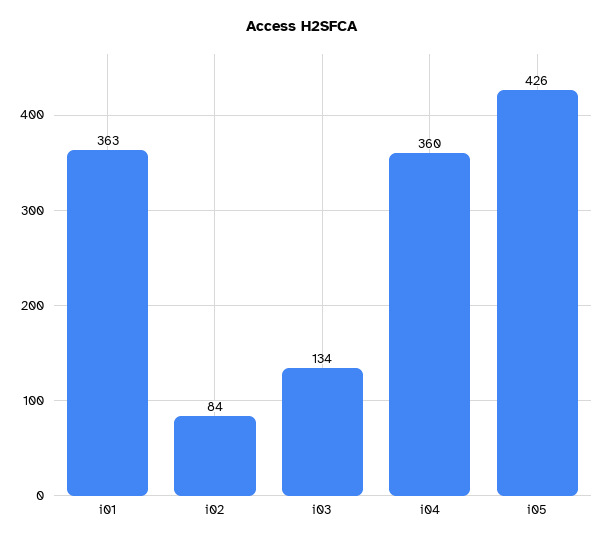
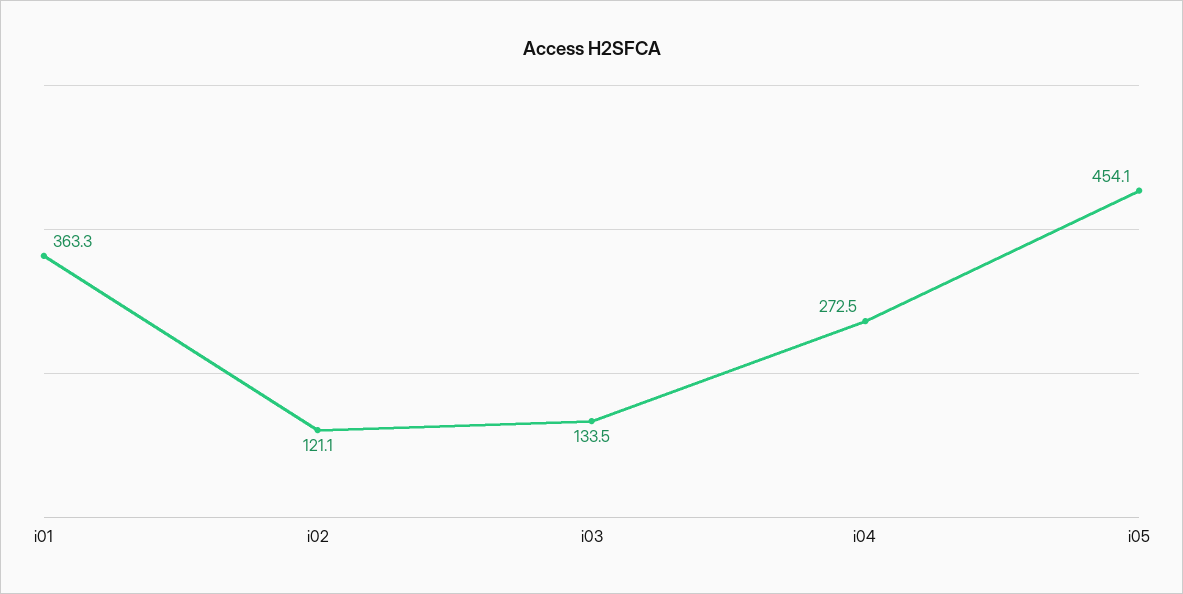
  {
    "i01": 363.3,
-   "i02": 84,
+   "i02": 121.1,
    "i03": 133.5,
-   "i04": 360,
+   "i04": 272.5,
-   "i05": 426
+   "i05": 454.1
  }

